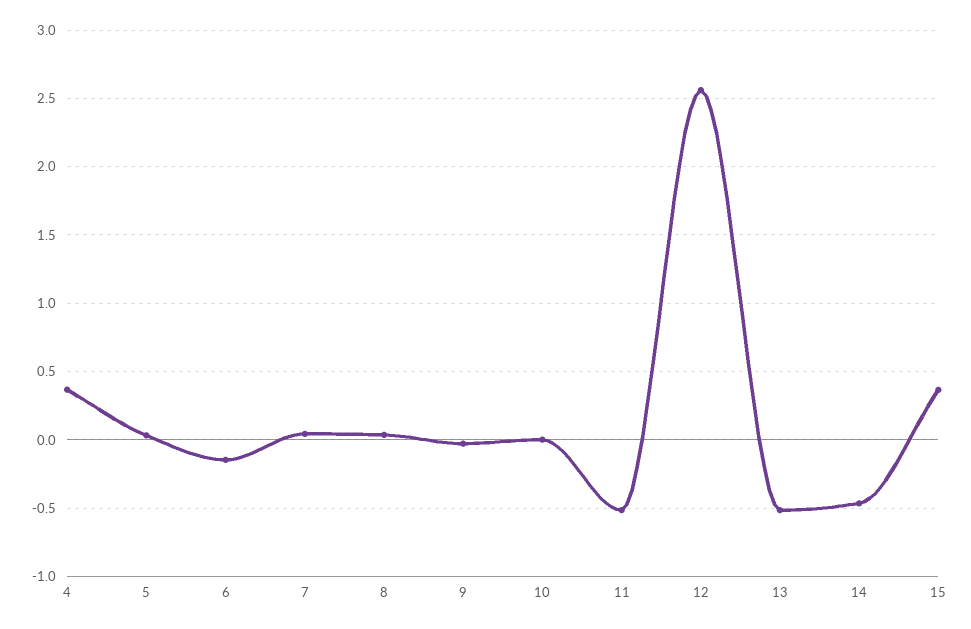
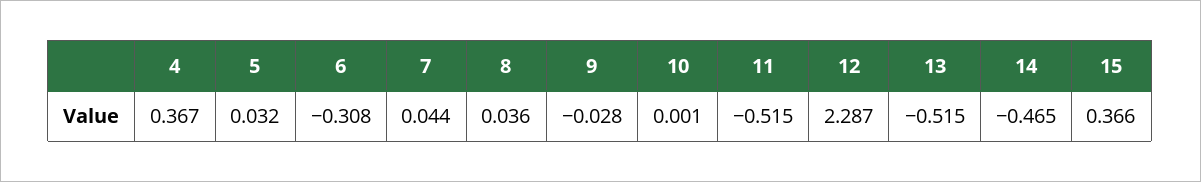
  {
    "4": 0.367,
    "5": 0.032,
-   "6": -0.15,
+   "6": -0.308,
    "7": 0.044,
    "8": 0.036,
    "9": -0.028,
    "10": 0.001,
    "11": -0.515,
-   "12": 2.55,
+   "12": 2.287,
    "13": -0.515,
    "14": -0.465,
    "15": 0.366
  }

